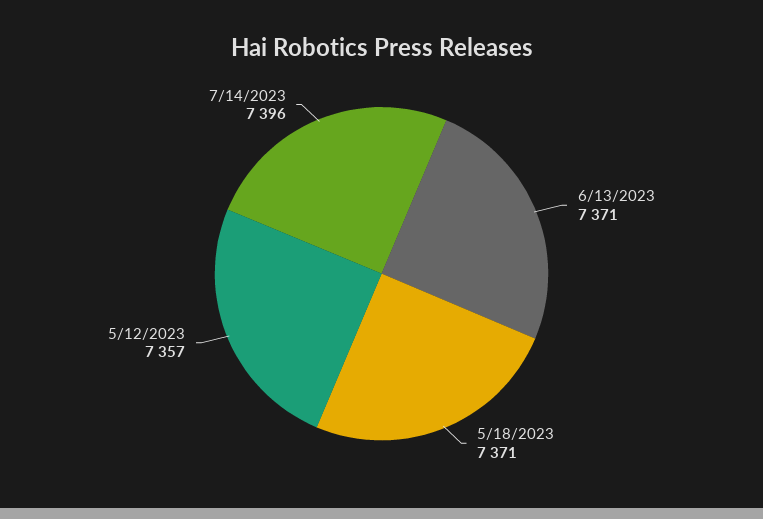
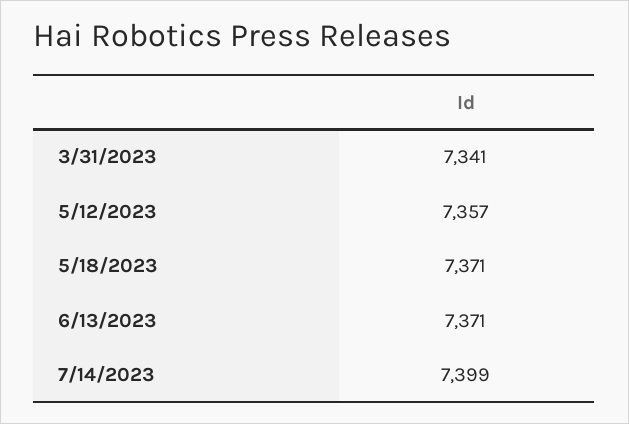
  {
    "6/13/2023": 7371,
    "5/18/2023": 7371,
    "5/12/2023": 7357,
-   "7/14/2023": 7396
+   "7/14/2023": 7399,
+   "3/31/2023": 7341
  }

